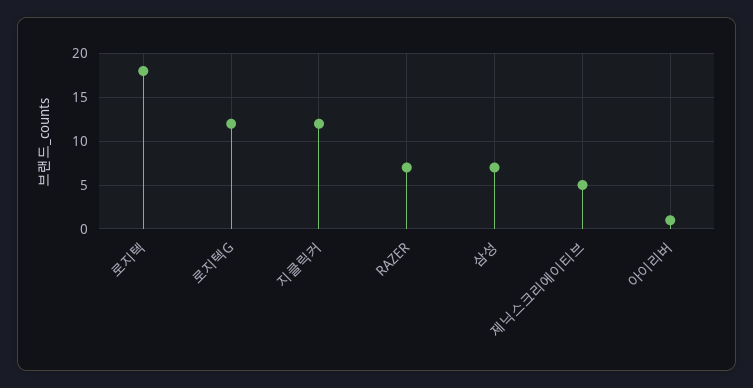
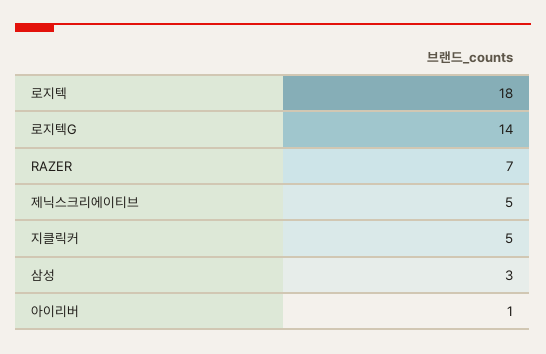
  {
    "로지텍": 18,
-   "로지텍G": 12,
+   "로지텍G": 14,
-   "지클릭커": 12,
+   "지클릭커": 5,
    "RAZER": 7,
-   "삼성": 7,
+   "삼성": 3,
    "제닉스크리에이티브": 5,
    "아이리버": 1
  }

